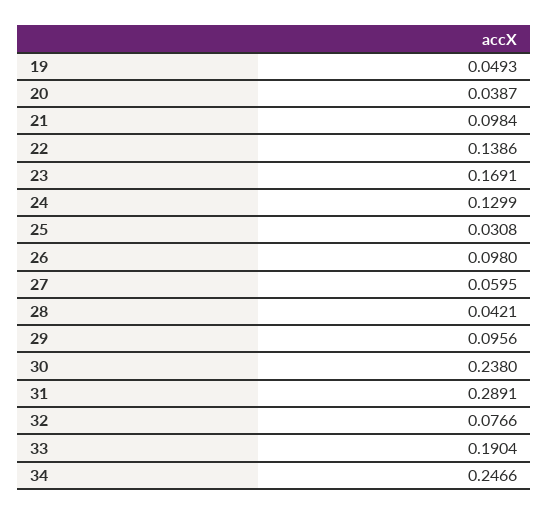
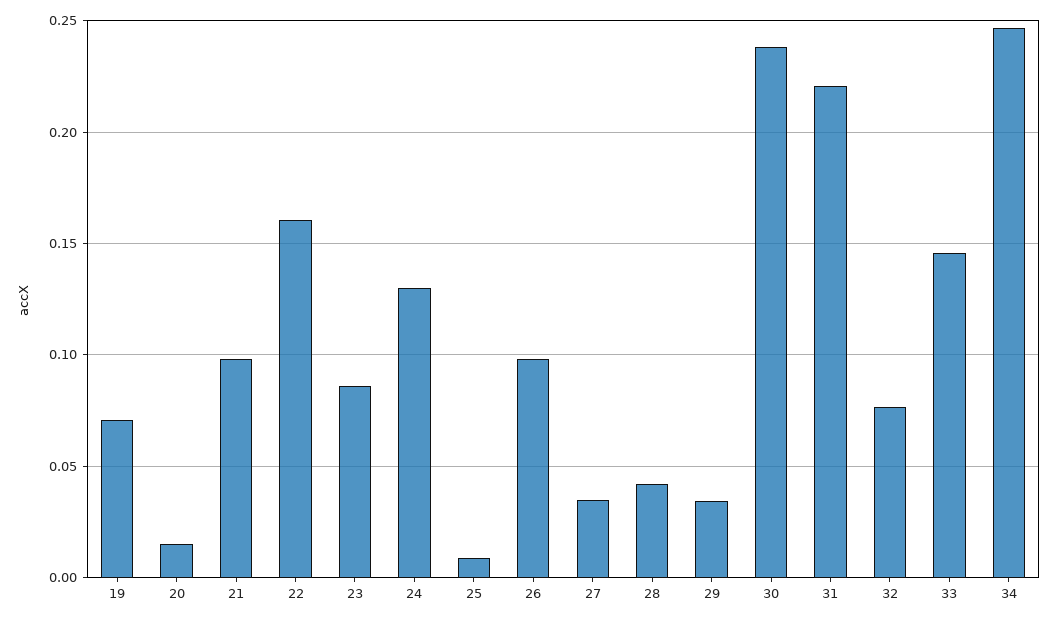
  {
-   "19": 0.0493,
+   "19": 0.07,
-   "20": 0.0387,
+   "20": 0.015,
    "21": 0.0984,
-   "22": 0.1386,
+   "22": 0.16,
-   "23": 0.1691,
+   "23": 0.085,
    "24": 0.1299,
-   "25": 0.0308,
+   "25": 0.01,
    "26": 0.098,
-   "27": 0.0595,
+   "27": 0.035,
    "28": 0.0421,
-   "29": 0.0956,
+   "29": 0.035,
    "30": 0.238,
-   "31": 0.2891,
+   "31": 0.22,
    "32": 0.0766,
-   "33": 0.1904,
+   "33": 0.145,
    "34": 0.2466
  }

